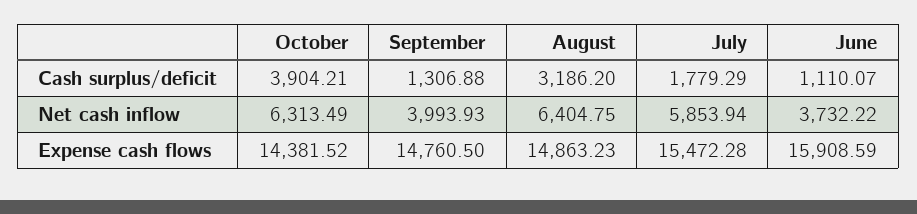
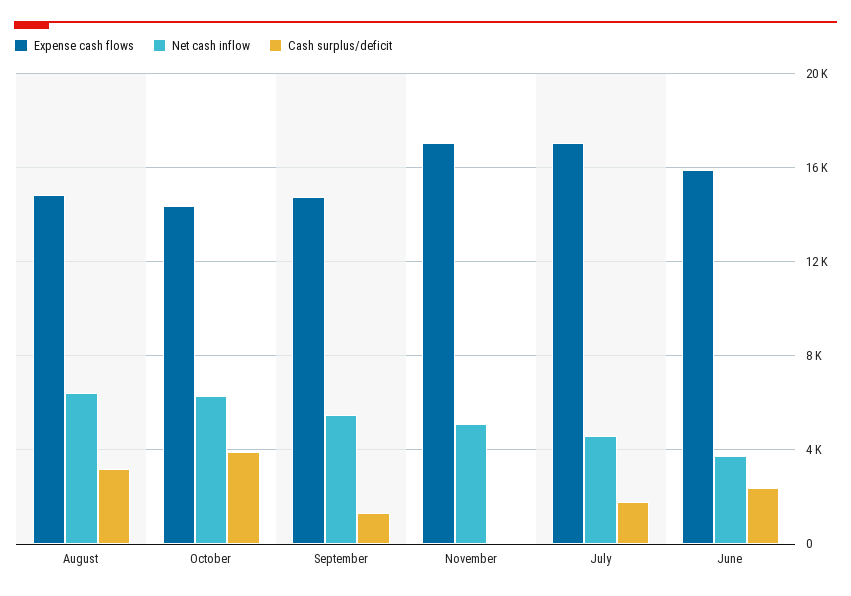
  {
    "Cash surplus/deficit": {
      "October": 3904.21,
      "September": 1306.88,
      "August": 3186.2,
      "July": 1779.29,
-     "June": 1110.07
+     "June": 2500,
+     "November": 0
    },
    "Net cash inflow": {
      "October": 6313.49,
-     "September": 3993.93,
+     "September": 5500,
      "August": 6404.75,
-     "July": 5853.94,
+     "July": 4500,
-     "June": 3732.22
+     "June": 3732.22,
+     "November": 5000
    },
    "Expense cash flows": {
      "October": 14381.52,
      "September": 14760.5,
      "August": 14863.23,
-     "July": 15472.28,
+     "July": 17000,
-     "June": 15908.59
+     "June": 15908.59,
+     "November": 17000
    }
  }

